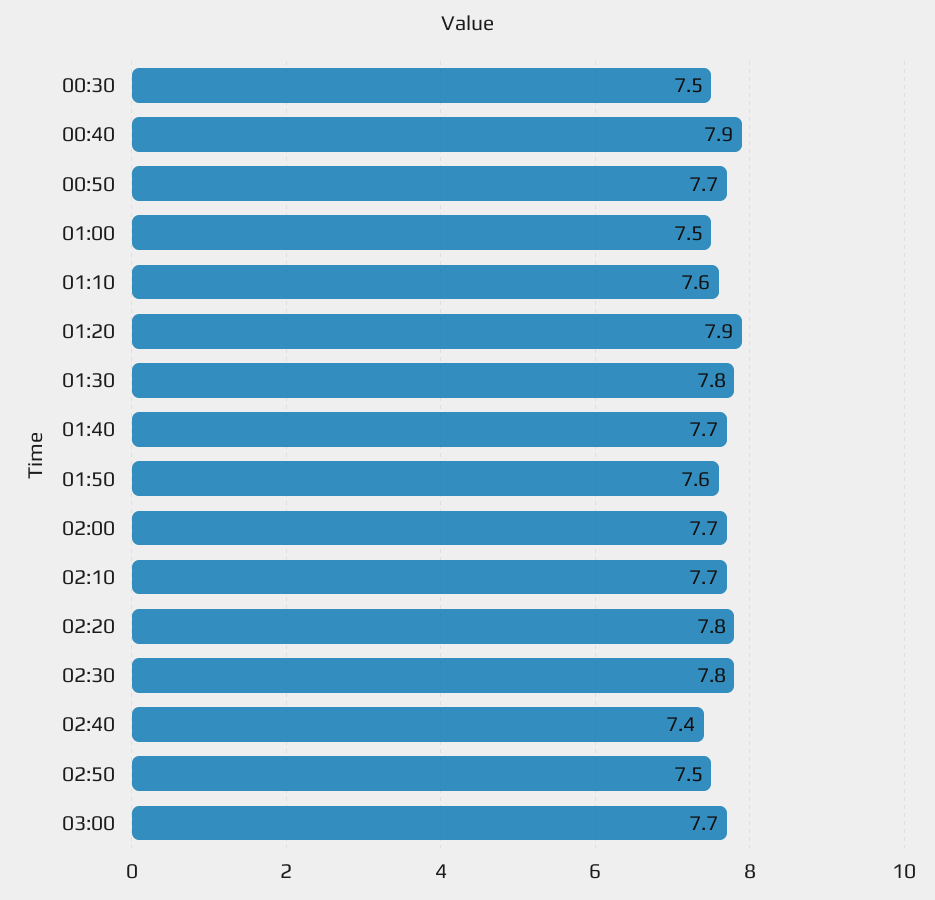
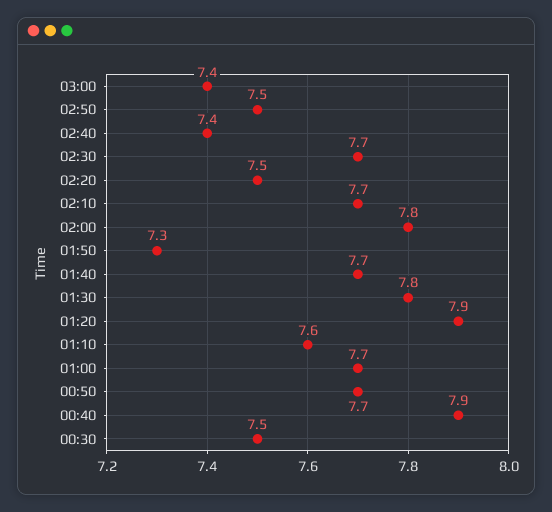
  {
    "00:30": 7.5,
    "00:40": 7.9,
    "00:50": 7.7,
-   "01:00": 7.5,
+   "01:00": 7.7,
    "01:10": 7.6,
    "01:20": 7.9,
    "01:30": 7.8,
    "01:40": 7.7,
-   "01:50": 7.6,
+   "01:50": 7.3,
-   "02:00": 7.7,
+   "02:00": 7.8,
    "02:10": 7.7,
-   "02:20": 7.8,
+   "02:20": 7.5,
-   "02:30": 7.8,
+   "02:30": 7.7,
    "02:40": 7.4,
    "02:50": 7.5,
-   "03:00": 7.7
+   "03:00": 7.4
  }

